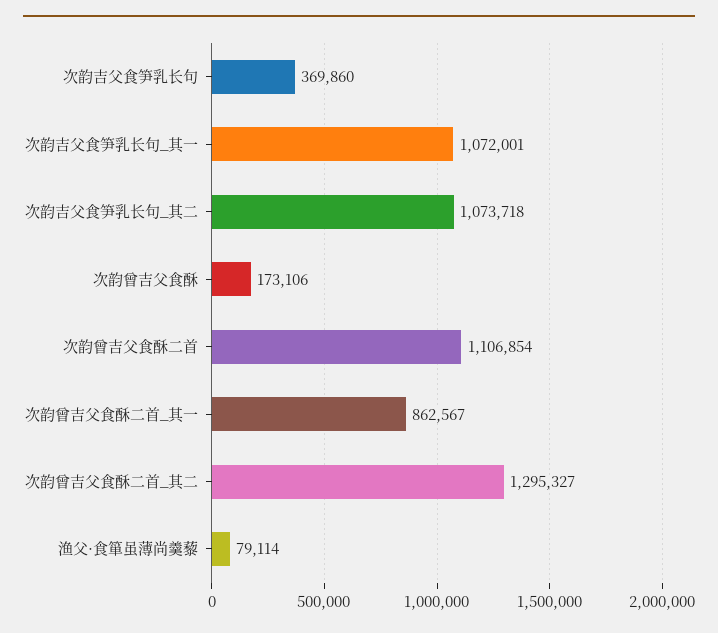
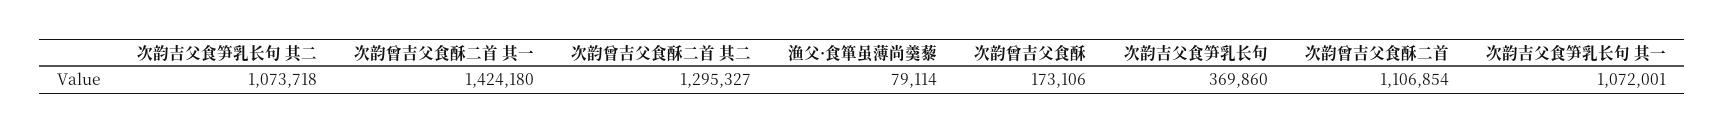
  {
    "次韵吉父食笋乳长句": 369860,
    "次韵吉父食笋乳长句_其一": 1072001,
    "次韵吉父食笋乳长句_其二": 1073718,
    "次韵曾吉父食酥": 173106,
    "次韵曾吉父食酥二首": 1106854,
-   "次韵曾吉父食酥二首_其一": 862567,
+   "次韵曾吉父食酥二首_其一": 1424180,
    "次韵曾吉父食酥二首_其二": 1295327,
    "渔父·食箪虽薄尚羹藜": 79114
  }

